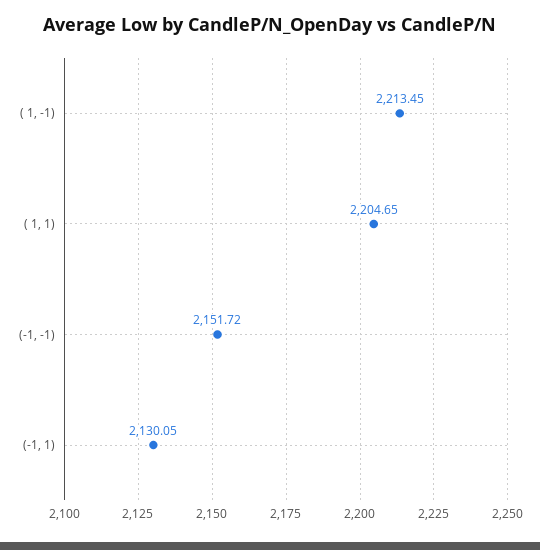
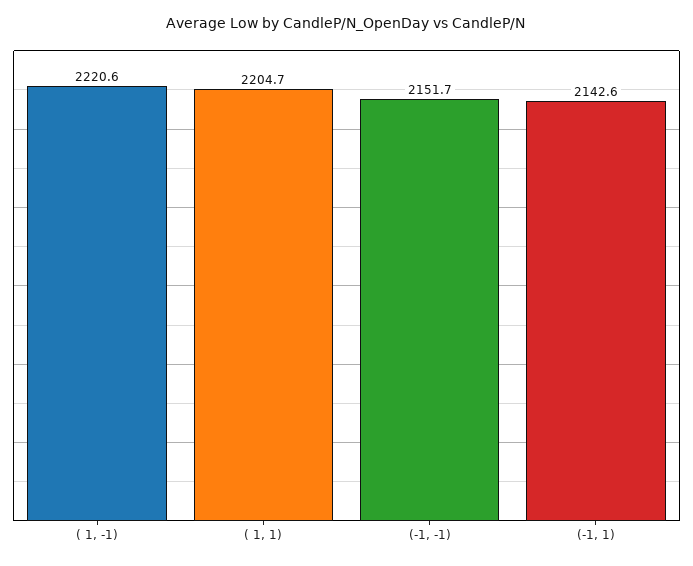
  {
-   "( 1, -1)": 2213.45,
+   "( 1, -1)": 2220.6,
    "( 1, 1)": 2204.65,
    "(-1, -1)": 2151.72,
-   "(-1, 1)": 2130.05
+   "(-1, 1)": 2142.6
  }

